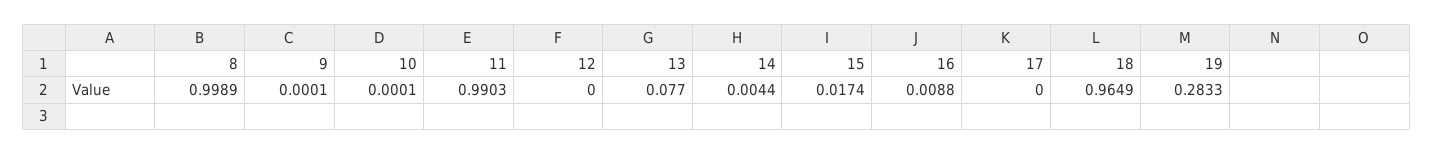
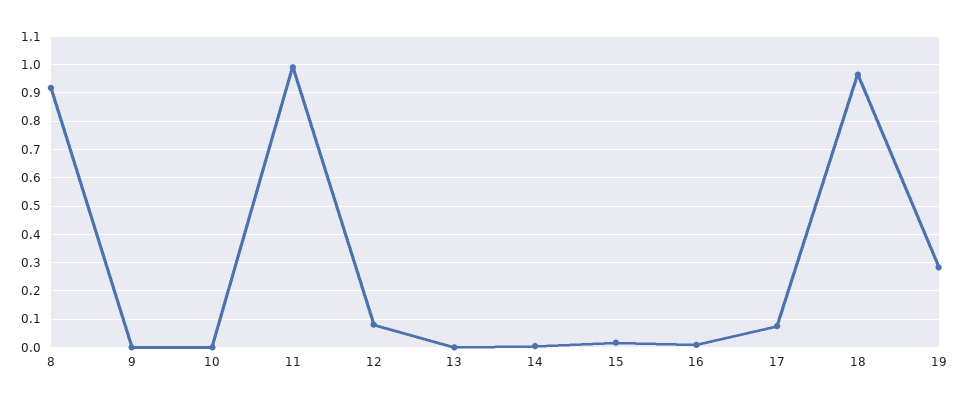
  {
-   "8": 0.9989,
+   "8": 0.925,
    "9": 0.0001,
    "10": 0.0001,
    "11": 0.9903,
-   "12": 0,
+   "12": 0.075,
-   "13": 0.077,
+   "13": 0,
    "14": 0.0044,
    "15": 0.0174,
    "16": 0.0088,
-   "17": 0,
+   "17": 0.075,
    "18": 0.9649,
    "19": 0.2833
  }

